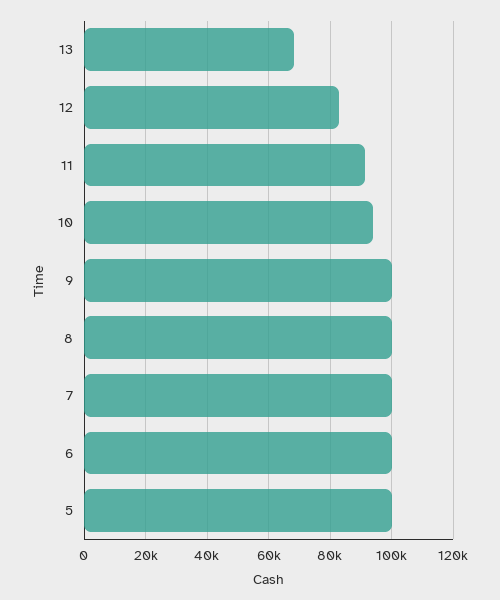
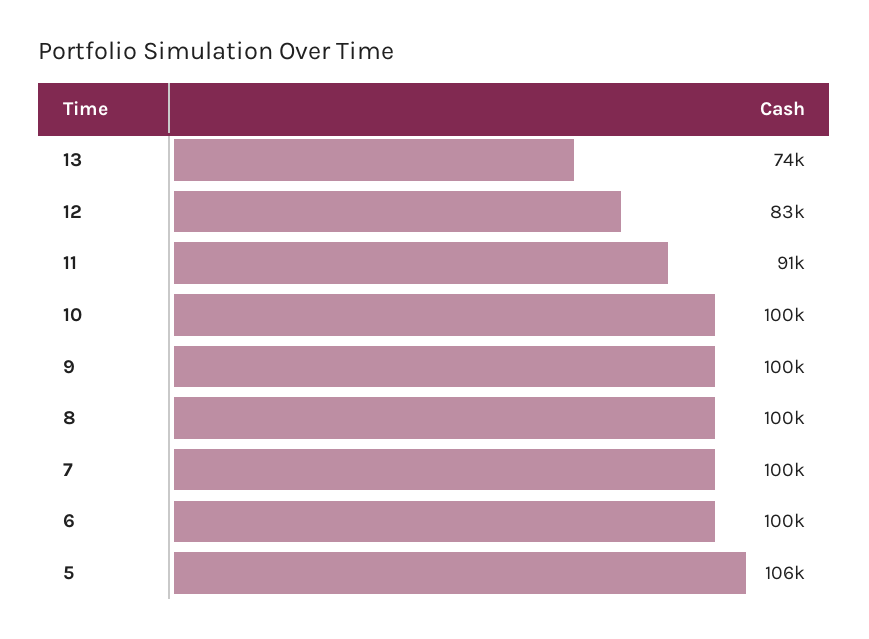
  {
-   "13": 68000,
+   "13": 74000,
    "12": 83000,
    "11": 91000,
-   "10": 94000,
+   "10": 100000,
    "9": 100000,
    "8": 100000,
    "7": 100000,
    "6": 100000,
-   "5": 100000
+   "5": 106000
  }

